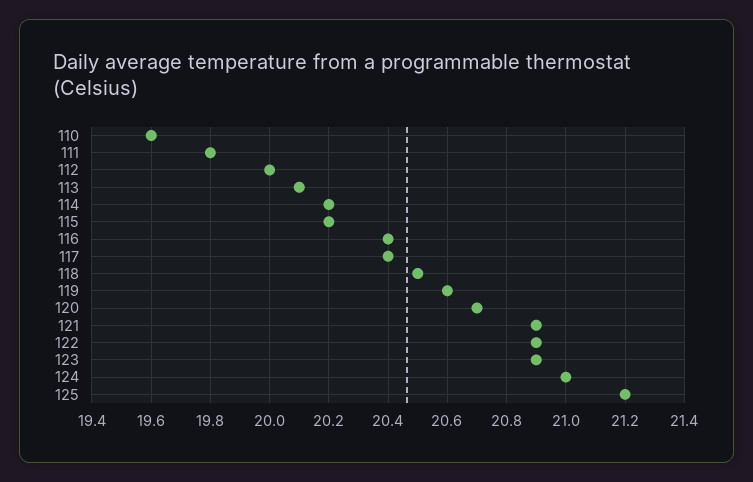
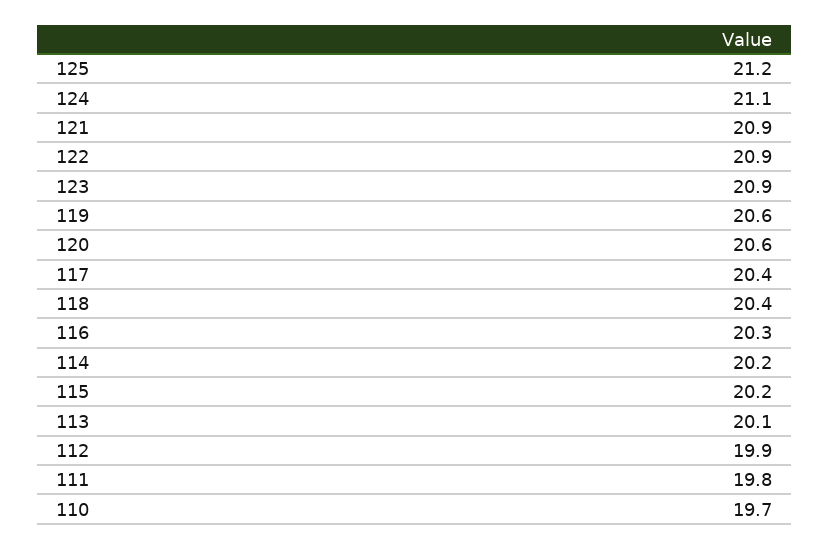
  {
-   "110": 19.6,
+   "110": 19.7,
    "111": 19.8,
-   "112": 20,
+   "112": 19.9,
    "113": 20.1,
    "114": 20.2,
    "115": 20.2,
-   "116": 20.4,
+   "116": 20.3,
    "117": 20.4,
-   "118": 20.5,
+   "118": 20.4,
    "119": 20.6,
-   "120": 20.7,
+   "120": 20.6,
    "121": 20.9,
    "122": 20.9,
    "123": 20.9,
-   "124": 21,
+   "124": 21.1,
    "125": 21.2
  }

